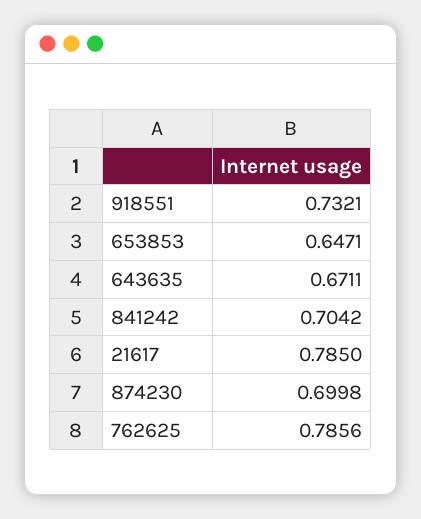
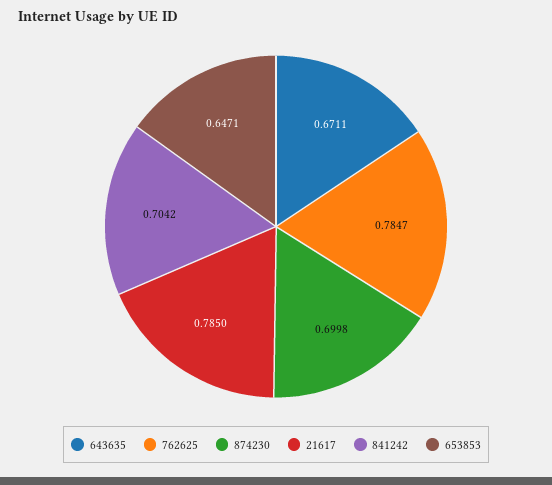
  {
-   "918551": 0.7321,
    "653853": 0.6471,
    "643635": 0.6711,
    "841242": 0.7042,
    "21617": 0.785,
    "874230": 0.6998,
-   "762625": 0.7856
+   "762625": 0.7847
  }

